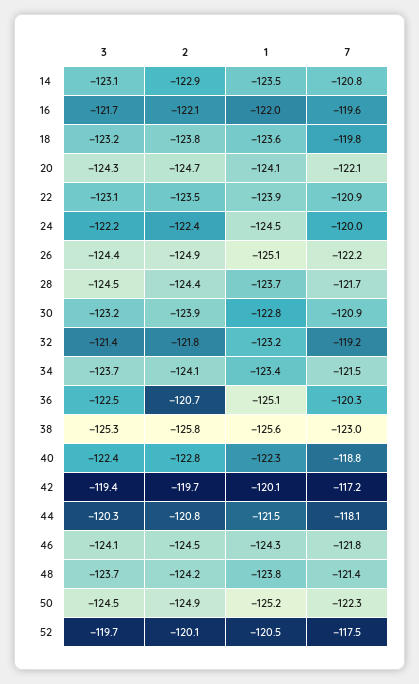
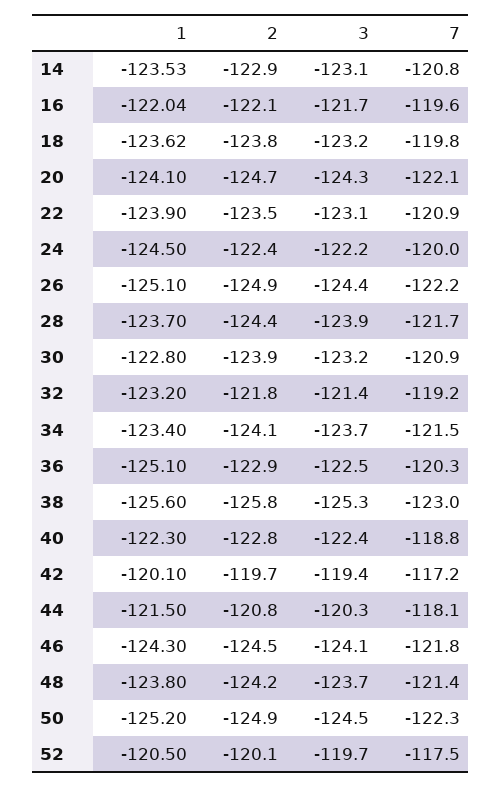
  {
    "3": {
      "14": -123.1,
      "16": -121.7,
      "18": -123.2,
      "20": -124.3,
      "22": -123.1,
      "24": -122.2,
      "26": -124.4,
-     "28": -124.5,
+     "28": -123.9,
      "30": -123.2,
      "32": -121.4,
      "34": -123.7,
      "36": -122.5,
      "38": -125.3,
      "40": -122.4,
      "42": -119.4,
      "44": -120.3,
      "46": -124.1,
      "48": -123.7,
      "50": -124.5,
      "52": -119.7
    },
    "2": {
      "14": -122.9,
      "16": -122.1,
      "18": -123.8,
      "20": -124.7,
      "22": -123.5,
      "24": -122.4,
      "26": -124.9,
      "28": -124.4,
      "30": -123.9,
      "32": -121.8,
      "34": -124.1,
-     "36": -120.7,
+     "36": -122.9,
      "38": -125.8,
      "40": -122.8,
      "42": -119.7,
      "44": -120.8,
      "46": -124.5,
      "48": -124.2,
      "50": -124.9,
      "52": -120.1
    },
    "1": {
      "14": -123.53,
      "16": -122.04,
      "18": -123.62,
      "20": -124.1,
      "22": -123.9,
      "24": -124.5,
      "26": -125.1,
      "28": -123.7,
      "30": -122.8,
      "32": -123.2,
      "34": -123.4,
      "36": -125.1,
      "38": -125.6,
      "40": -122.3,
      "42": -120.1,
      "44": -121.5,
      "46": -124.3,
      "48": -123.8,
      "50": -125.2,
      "52": -120.5
    },
    "7": {
      "14": -120.8,
      "16": -119.6,
      "18": -119.8,
      "20": -122.1,
      "22": -120.9,
      "24": -120,
      "26": -122.2,
      "28": -121.7,
      "30": -120.9,
      "32": -119.2,
      "34": -121.5,
      "36": -120.3,
      "38": -123,
      "40": -118.8,
      "42": -117.2,
      "44": -118.1,
      "46": -121.8,
      "48": -121.4,
      "50": -122.3,
      "52": -117.5
    }
  }

